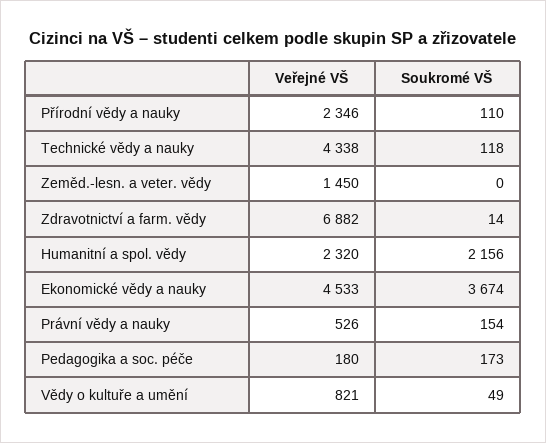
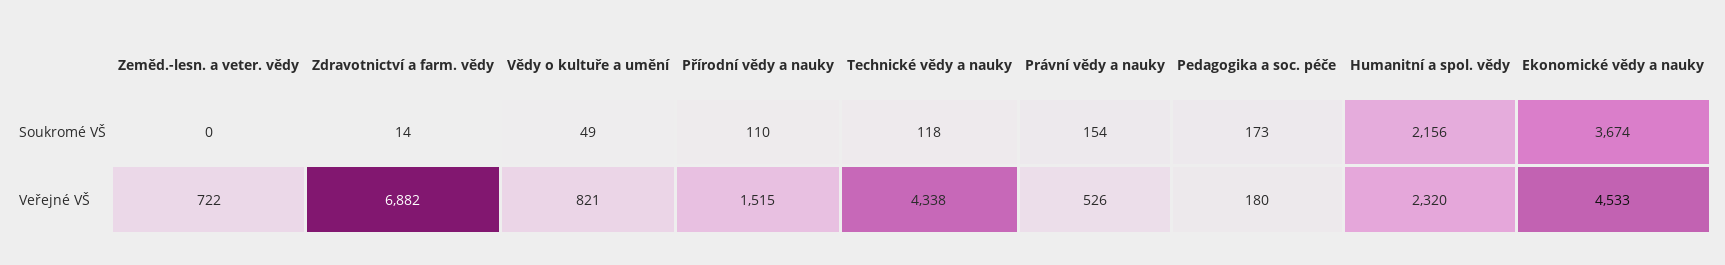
  {
    "Veřejné VŠ": {
-     "Přírodní vědy a nauky": 2346,
+     "Přírodní vědy a nauky": 1515,
      "Technické vědy a nauky": 4338,
-     "Zeměd.-lesn. a veter. vědy": 1450,
+     "Zeměd.-lesn. a veter. vědy": 722,
      "Zdravotnictví a farm. vědy": 6882,
      "Humanitní a spol. vědy": 2320,
      "Ekonomické vědy a nauky": 4533,
      "Právní vědy a nauky": 526,
      "Pedagogika a soc. péče": 180,
      "Vědy o kultuře a umění": 821
    },
    "Soukromé VŠ": {
      "Přírodní vědy a nauky": 110,
      "Technické vědy a nauky": 118,
      "Zeměd.-lesn. a veter. vědy": 0,
      "Zdravotnictví a farm. vědy": 14,
      "Humanitní a spol. vědy": 2156,
      "Ekonomické vědy a nauky": 3674,
      "Právní vědy a nauky": 154,
      "Pedagogika a soc. péče": 173,
      "Vědy o kultuře a umění": 49
    }
  }

